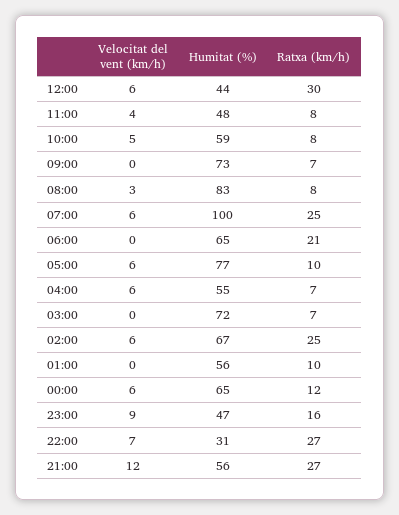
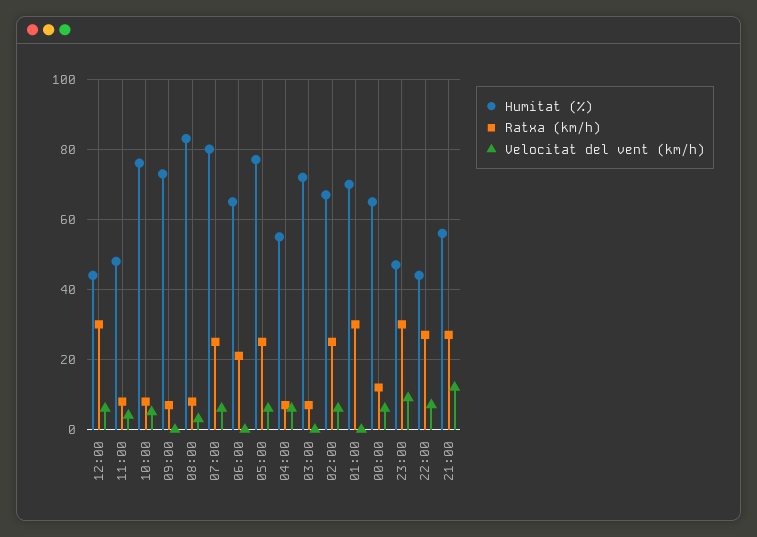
  {
    "Velocitat del vent (km/h)": {
      "12:00": 6,
      "11:00": 4,
      "10:00": 5,
      "09:00": 0,
      "08:00": 3,
      "07:00": 6,
      "06:00": 0,
      "05:00": 6,
      "04:00": 6,
      "03:00": 0,
      "02:00": 6,
      "01:00": 0,
      "00:00": 6,
      "23:00": 9,
      "22:00": 7,
      "21:00": 12
    },
    "Humitat (%)": {
      "12:00": 44,
      "11:00": 48,
-     "10:00": 59,
+     "10:00": 75,
      "09:00": 73,
      "08:00": 83,
-     "07:00": 100,
+     "07:00": 80,
      "06:00": 65,
      "05:00": 77,
      "04:00": 55,
      "03:00": 72,
      "02:00": 67,
-     "01:00": 56,
+     "01:00": 70,
      "00:00": 65,
      "23:00": 47,
-     "22:00": 31,
+     "22:00": 45,
      "21:00": 56
    },
    "Ratxa (km/h)": {
      "12:00": 30,
      "11:00": 8,
      "10:00": 8,
      "09:00": 7,
      "08:00": 8,
      "07:00": 25,
      "06:00": 21,
-     "05:00": 10,
+     "05:00": 25,
      "04:00": 7,
      "03:00": 7,
      "02:00": 25,
-     "01:00": 10,
+     "01:00": 30,
      "00:00": 12,
-     "23:00": 16,
+     "23:00": 30,
      "22:00": 27,
      "21:00": 27
    }
  }

